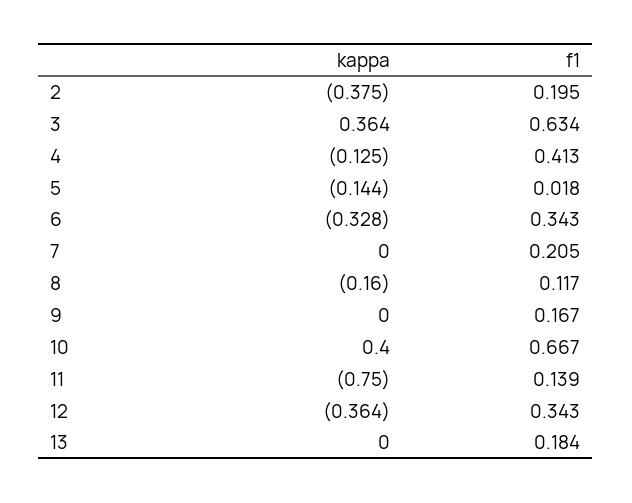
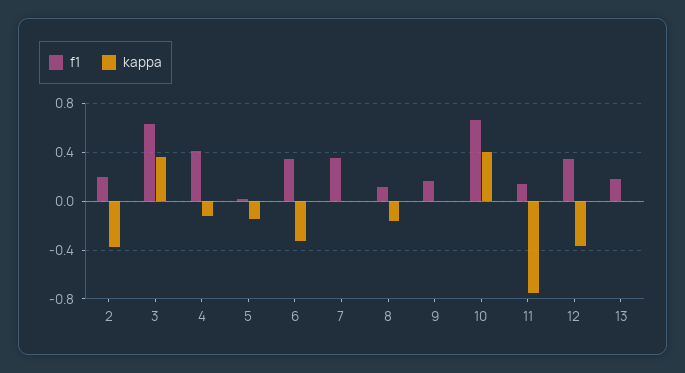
  {
    "kappa": {
      "2": -0.375,
      "3": 0.364,
      "4": -0.125,
      "5": -0.144,
      "6": -0.328,
      "7": 0,
      "8": -0.16,
      "9": 0,
      "10": 0.4,
      "11": -0.75,
      "12": -0.364,
      "13": 0
    },
    "f1": {
      "2": 0.195,
      "3": 0.634,
      "4": 0.413,
      "5": 0.018,
      "6": 0.343,
-     "7": 0.205,
+     "7": 0.35,
      "8": 0.117,
      "9": 0.167,
      "10": 0.667,
      "11": 0.139,
      "12": 0.343,
      "13": 0.184
    }
  }

